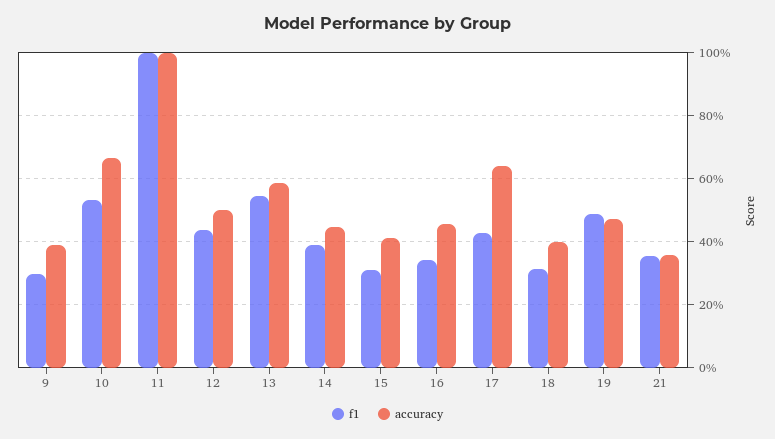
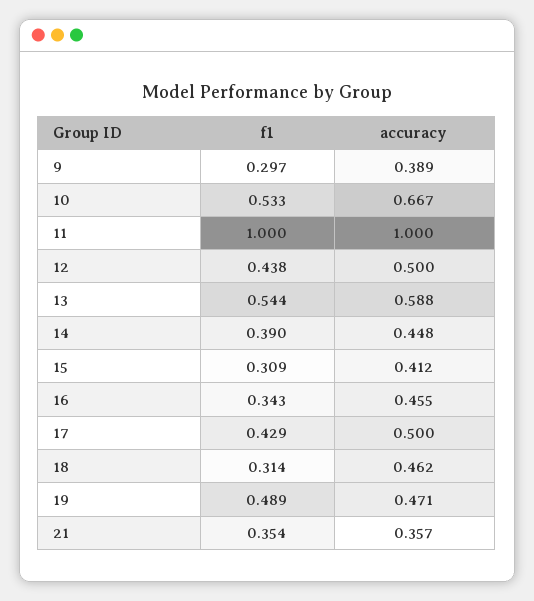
  {
    "f1": {
      "9": 0.297,
      "10": 0.533,
      "11": 1,
      "12": 0.438,
      "13": 0.544,
      "14": 0.39,
      "15": 0.309,
      "16": 0.343,
      "17": 0.429,
      "18": 0.314,
      "19": 0.489,
      "21": 0.354
    },
    "accuracy": {
      "9": 0.389,
      "10": 0.667,
      "11": 1,
      "12": 0.5,
      "13": 0.588,
      "14": 0.448,
      "15": 0.412,
      "16": 0.455,
-     "17": 0.64,
+     "17": 0.5,
-     "18": 0.4,
+     "18": 0.462,
      "19": 0.471,
      "21": 0.357
    }
  }

